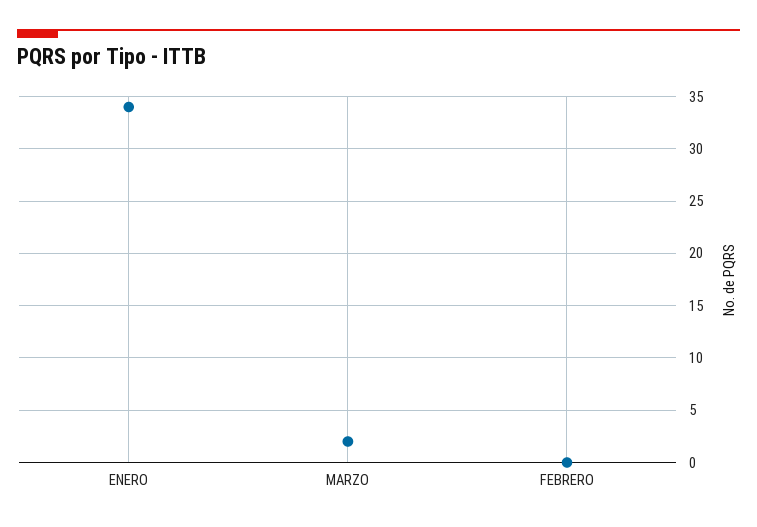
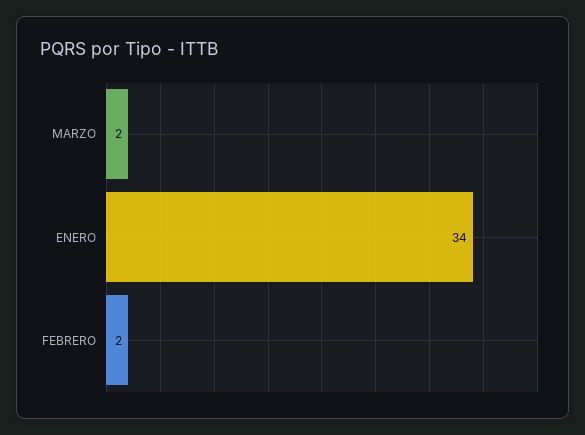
  {
    "ENERO": 34,
    "MARZO": 2,
-   "FEBRERO": 0
+   "FEBRERO": 2
  }

